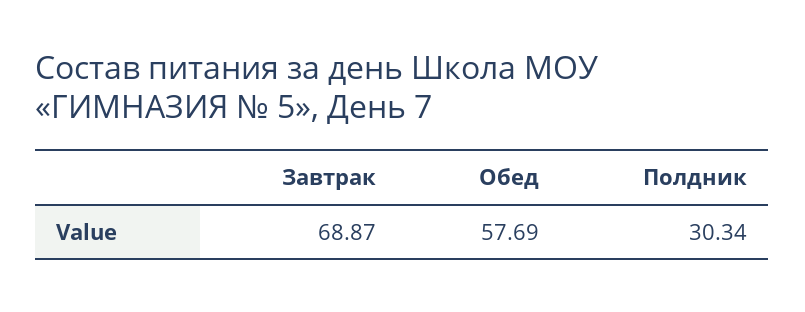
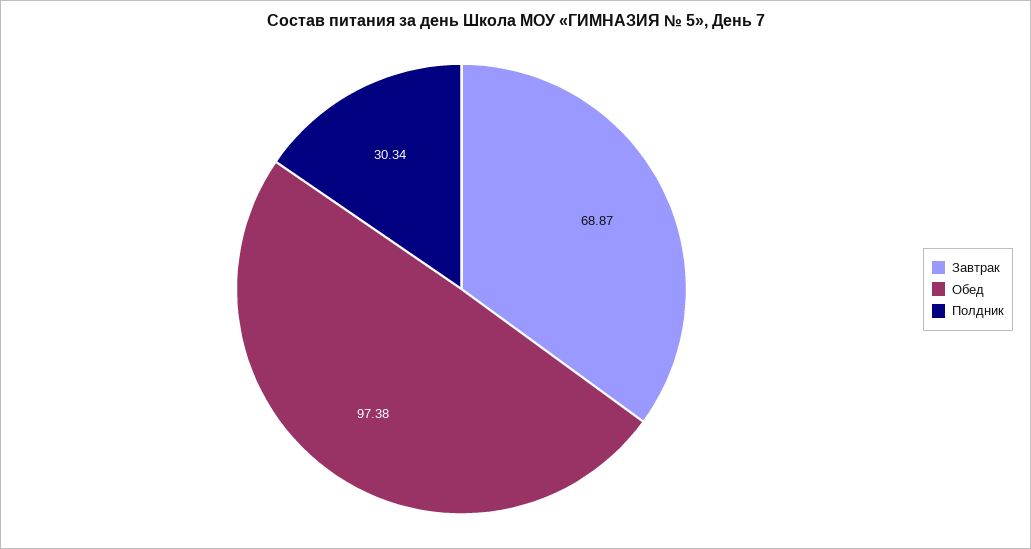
  {
    "Завтрак": 68.87,
-   "Обед": 57.69,
+   "Обед": 97.38,
    "Полдник": 30.34
  }

